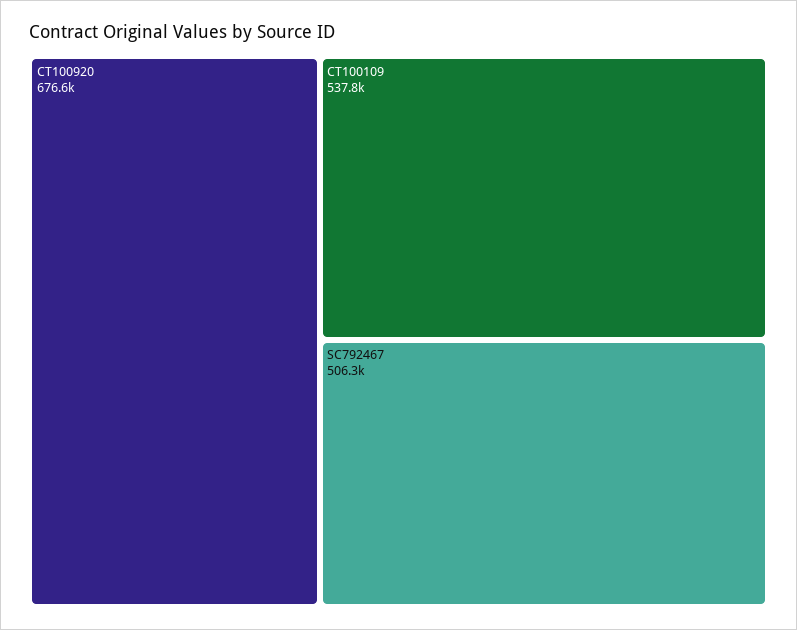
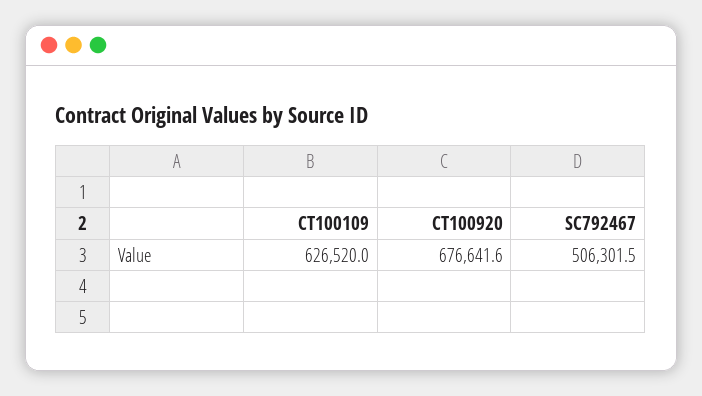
  {
    "CT100920": 676641.6,
-   "CT100109": 537800,
+   "CT100109": 626520,
    "SC792467": 506301.5
  }

